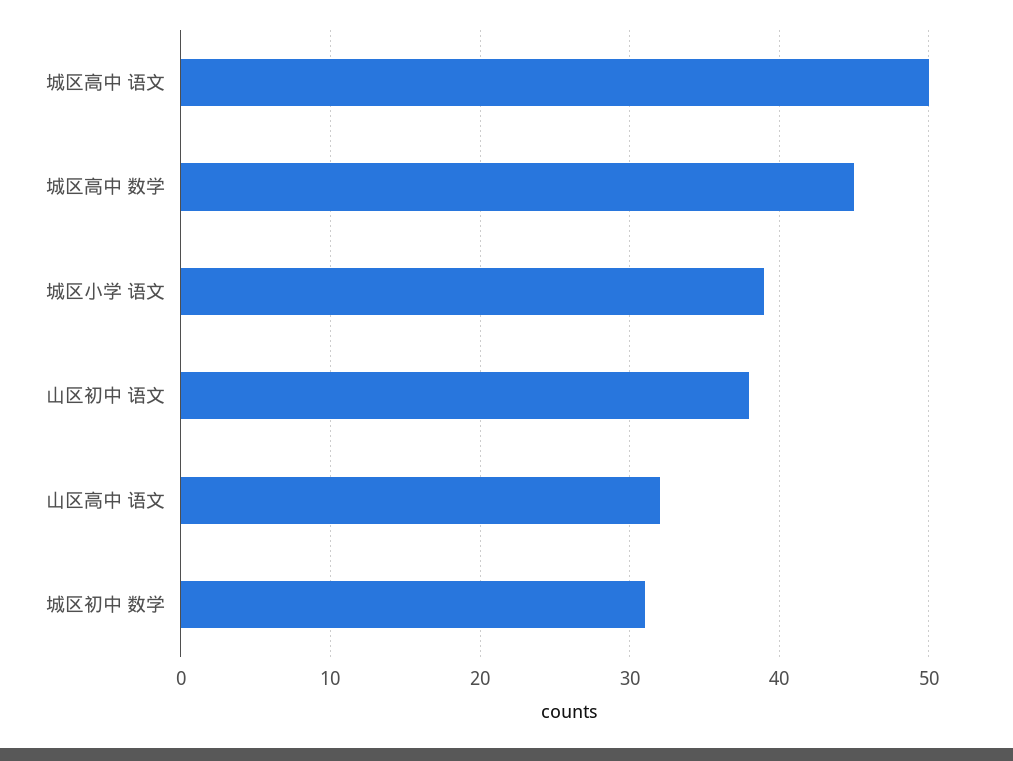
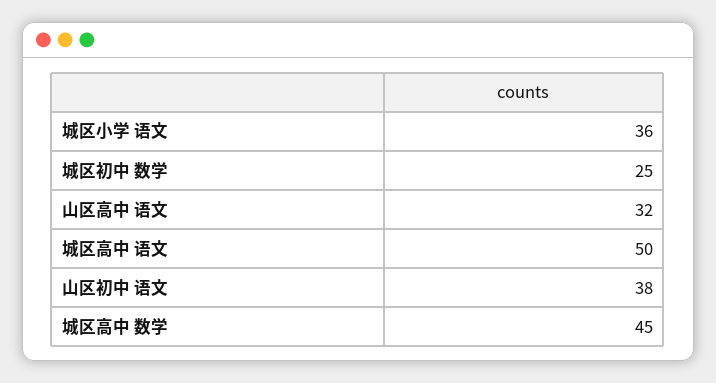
  {
    "城区高中 语文": 50,
    "城区高中 数学": 45,
-   "城区小学 语文": 39,
+   "城区小学 语文": 36,
    "山区初中 语文": 38,
    "山区高中 语文": 32,
-   "城区初中 数学": 31
+   "城区初中 数学": 25
  }

